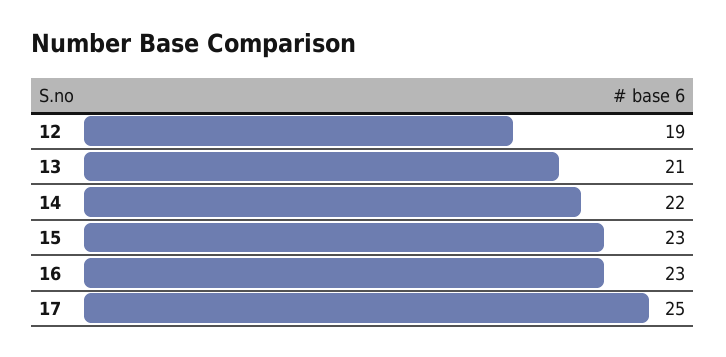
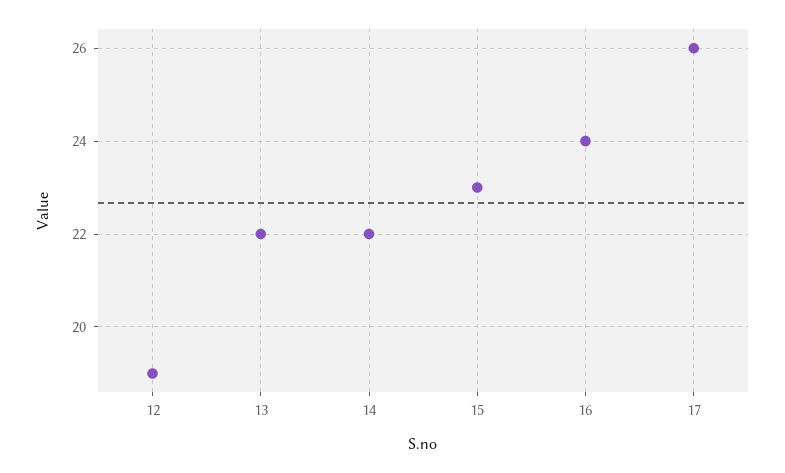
  {
    "12": 19,
-   "13": 21,
+   "13": 22,
    "14": 22,
    "15": 23,
-   "16": 23,
+   "16": 24,
-   "17": 25
+   "17": 26
  }

